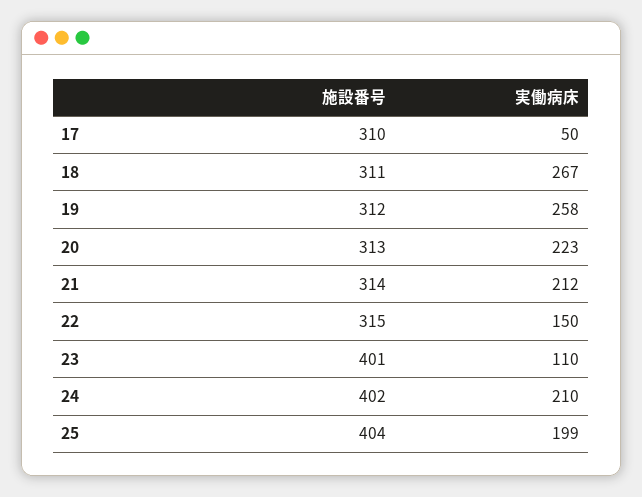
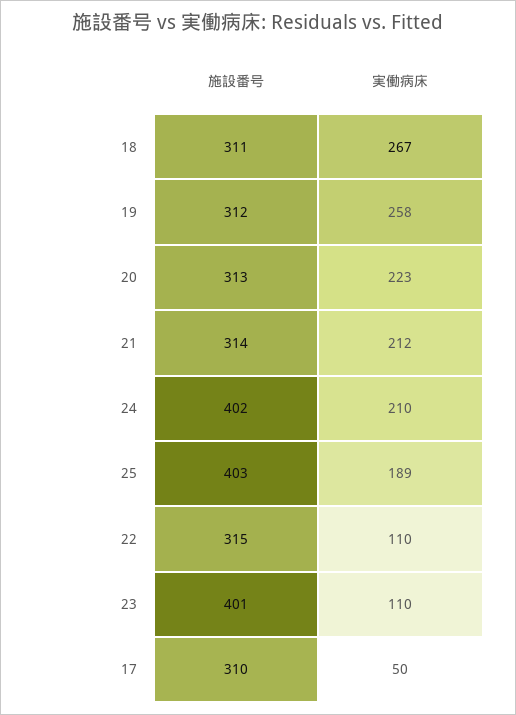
  {
    "施設番号": {
      "17": 310,
      "18": 311,
      "19": 312,
      "20": 313,
      "21": 314,
      "22": 315,
      "23": 401,
      "24": 402,
-     "25": 404
+     "25": 403
    },
    "実働病床": {
      "17": 50,
      "18": 267,
      "19": 258,
      "20": 223,
      "21": 212,
-     "22": 150,
+     "22": 110,
      "23": 110,
      "24": 210,
-     "25": 199
+     "25": 189
    }
  }

